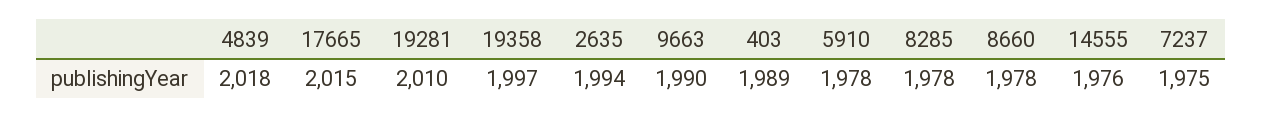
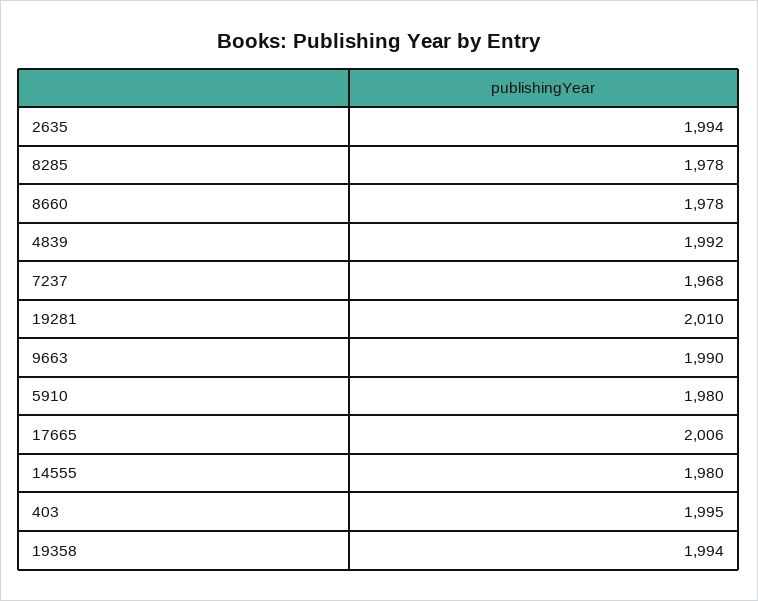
  {
-   "4839": 2018,
+   "4839": 1992,
-   "17665": 2015,
+   "17665": 2006,
    "19281": 2010,
-   "19358": 1997,
+   "19358": 1994,
    "2635": 1994,
    "9663": 1990,
-   "403": 1989,
+   "403": 1995,
-   "5910": 1978,
+   "5910": 1980,
    "8285": 1978,
    "8660": 1978,
-   "14555": 1976,
+   "14555": 1980,
-   "7237": 1975
+   "7237": 1968
  }

